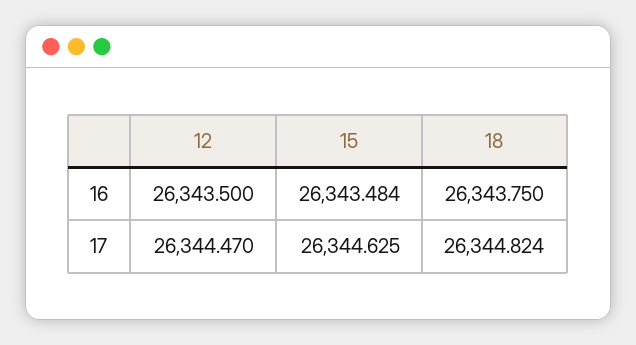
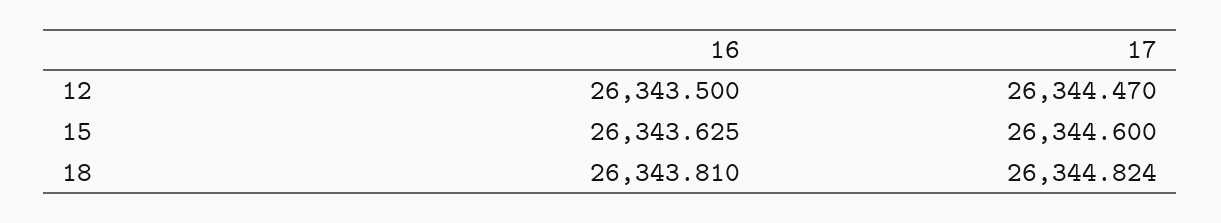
  {
    "12": {
      "16": 26343.5,
      "17": 26344.47
    },
    "15": {
-     "16": 26343.484,
+     "16": 26343.625,
-     "17": 26344.625
+     "17": 26344.6
    },
    "18": {
-     "16": 26343.75,
+     "16": 26343.81,
      "17": 26344.824
    }
  }

